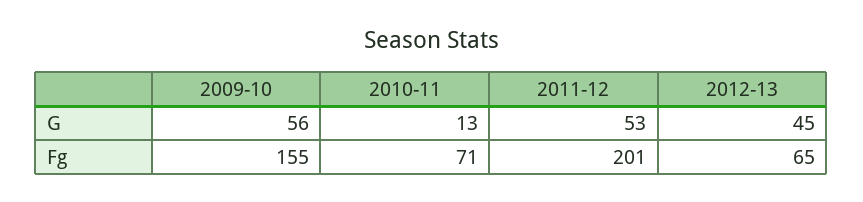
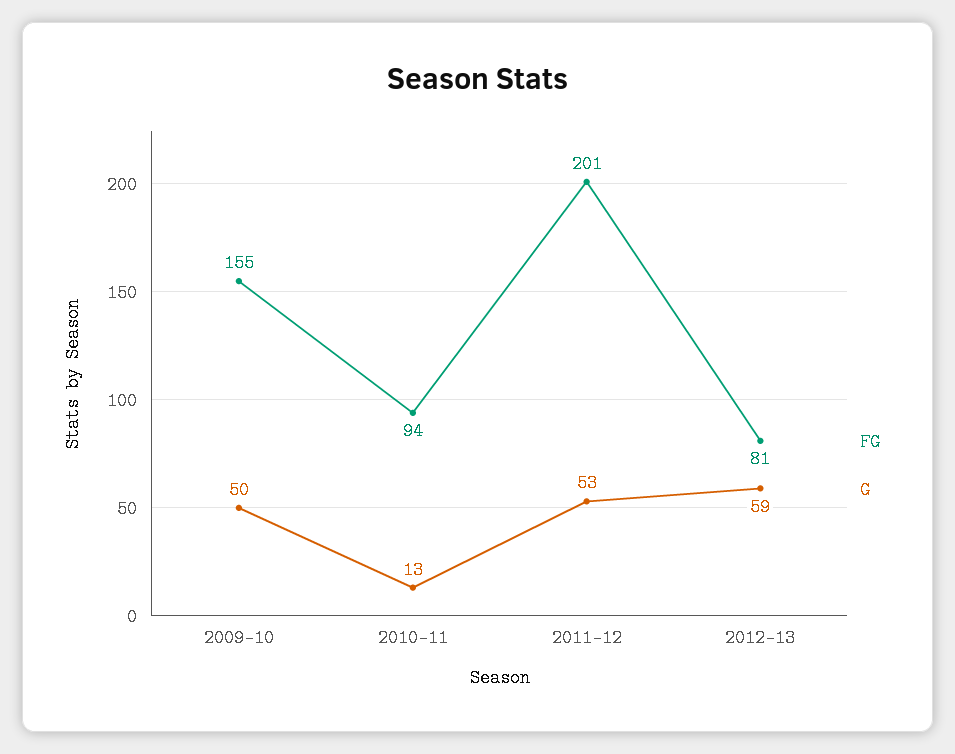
  {
    "G": {
-     "2009-10": 56,
+     "2009-10": 50,
      "2010-11": 13,
      "2011-12": 53,
-     "2012-13": 45
+     "2012-13": 59
    },
    "Fg": {
      "2009-10": 155,
-     "2010-11": 71,
+     "2010-11": 94,
      "2011-12": 201,
-     "2012-13": 65
+     "2012-13": 81
    }
  }

